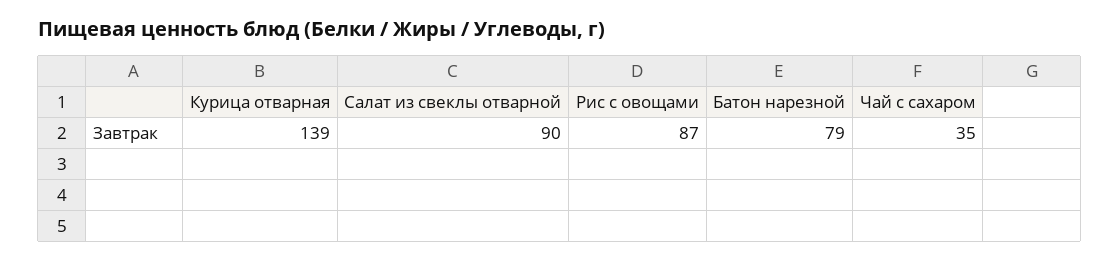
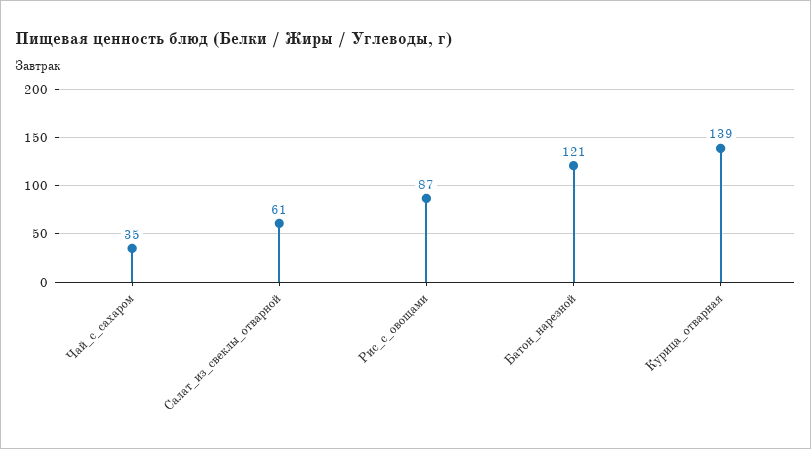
  {
    "Курица отварная": 139,
-   "Салат из свеклы отварной": 90,
+   "Салат из свеклы отварной": 61,
    "Рис с овощами": 87,
-   "Батон нарезной": 79,
+   "Батон нарезной": 121,
    "Чай с сахаром": 35
  }

